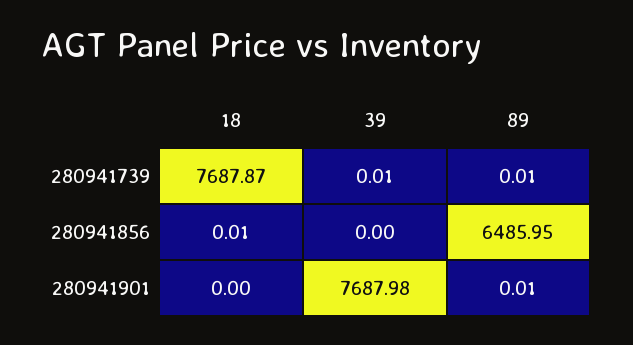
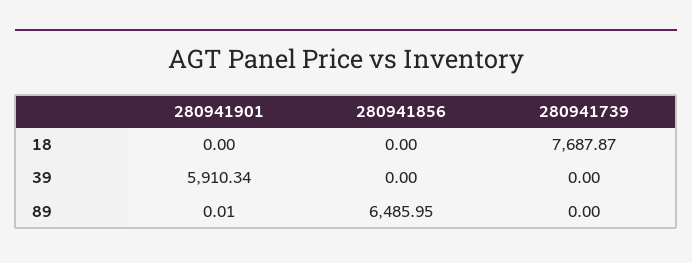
  {
    "18": {
      "280941739": 7687.87,
-     "280941856": 0.01,
+     "280941856": 0,
      "280941901": 0
    },
    "39": {
-     "280941739": 0.01,
+     "280941739": 0,
      "280941856": 0,
-     "280941901": 7687.98
+     "280941901": 5910.34
    },
    "89": {
-     "280941739": 0.01,
+     "280941739": 0,
      "280941856": 6485.95,
      "280941901": 0.01
    }
  }

